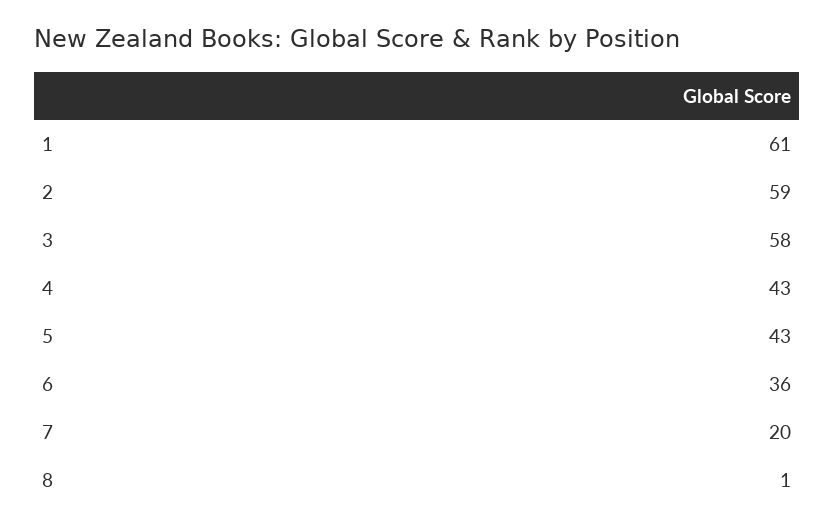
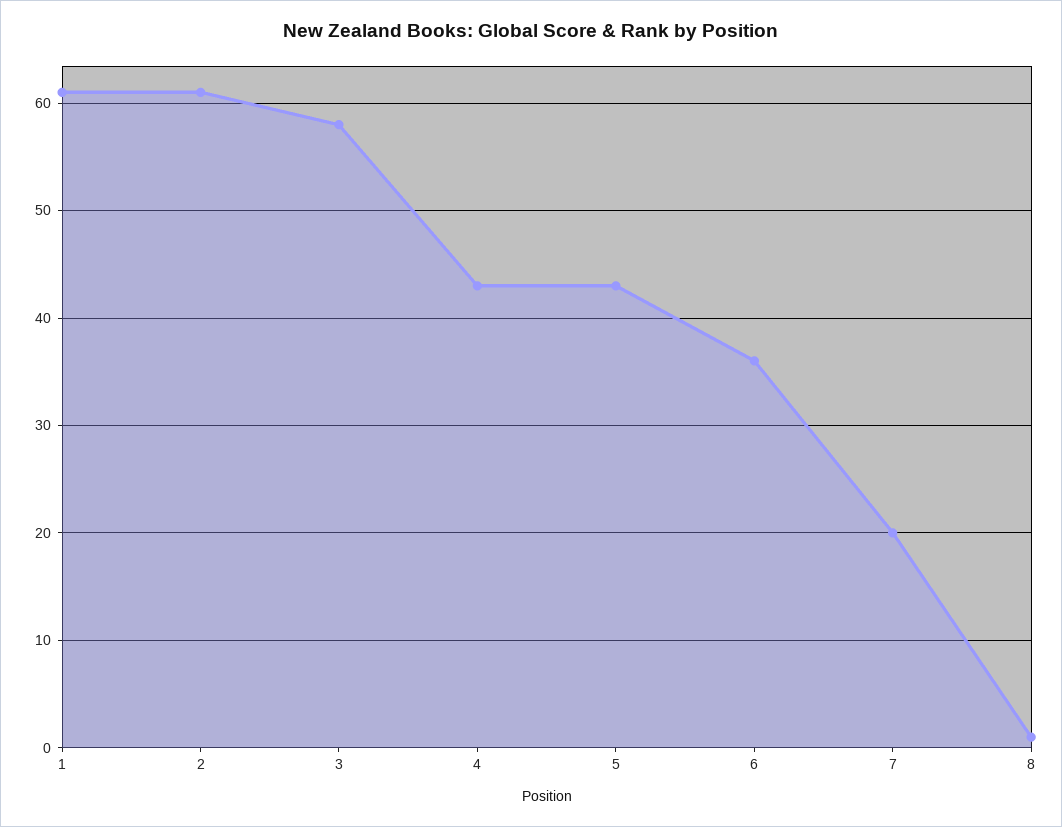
  {
    "1": 61,
-   "2": 59,
+   "2": 61,
    "3": 58,
    "4": 43,
    "5": 43,
    "6": 36,
    "7": 20,
    "8": 1
  }

